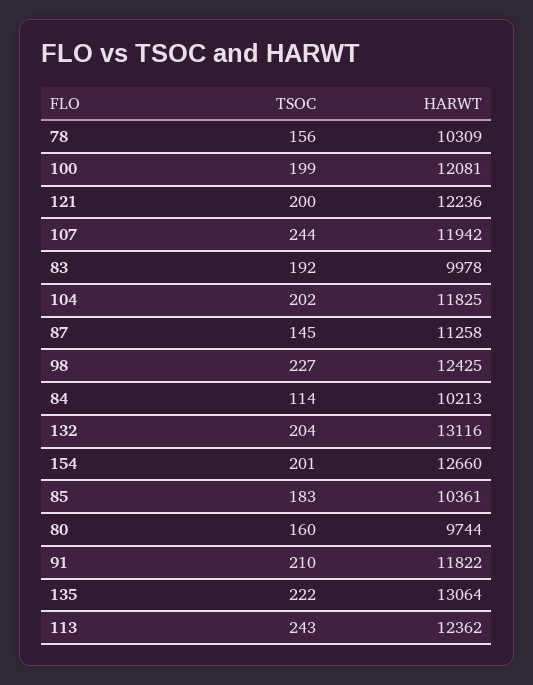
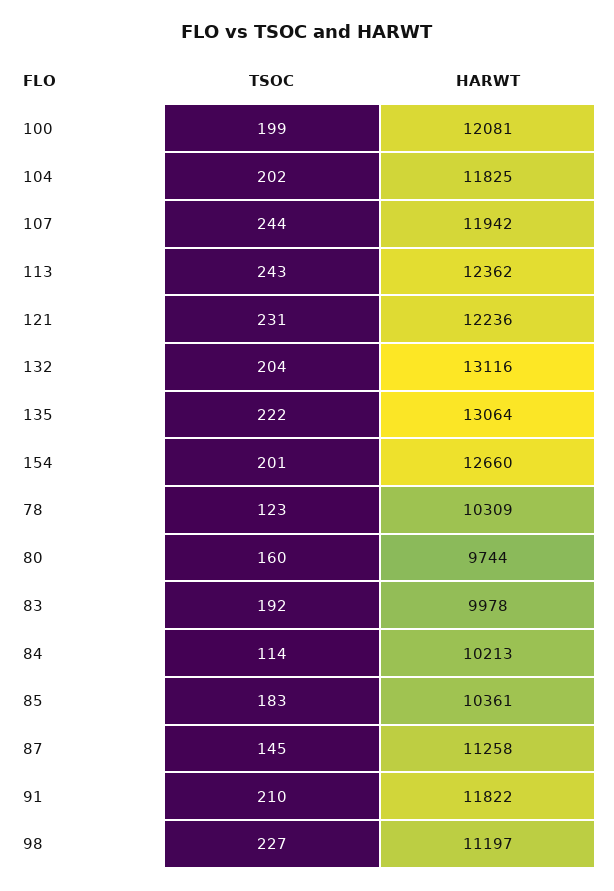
  {
    "TSOC": {
-     "78": 156,
+     "78": 123,
      "100": 199,
-     "121": 200,
+     "121": 231,
      "107": 244,
      "83": 192,
      "104": 202,
      "87": 145,
      "98": 227,
      "84": 114,
      "132": 204,
      "154": 201,
      "85": 183,
      "80": 160,
      "91": 210,
      "135": 222,
      "113": 243
    },
    "HARWT": {
      "78": 10309,
      "100": 12081,
      "121": 12236,
      "107": 11942,
      "83": 9978,
      "104": 11825,
      "87": 11258,
-     "98": 12425,
+     "98": 11197,
      "84": 10213,
      "132": 13116,
      "154": 12660,
      "85": 10361,
      "80": 9744,
      "91": 11822,
      "135": 13064,
      "113": 12362
    }
  }

